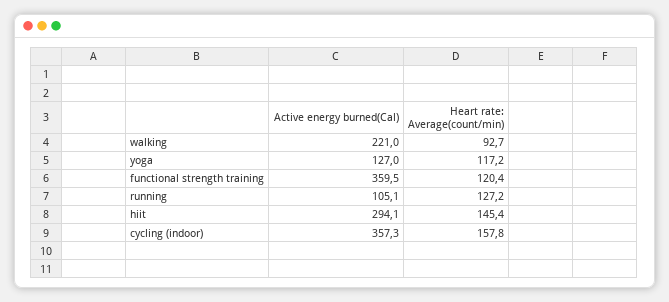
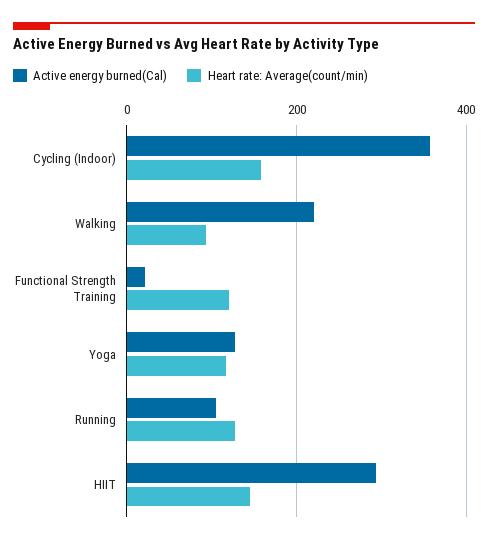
  {
    "Active energy burned(Cal)": {
      "walking": 221,
      "yoga": 127,
-     "functional strength training": 359.5,
+     "functional strength training": 20,
      "running": 105.1,
      "hiit": 294.1,
      "cycling (indoor)": 357.3
    },
    "Heart rate: Average(count/min)": {
      "walking": 92.7,
      "yoga": 117.2,
      "functional strength training": 120.4,
      "running": 127.2,
      "hiit": 145.4,
      "cycling (indoor)": 157.8
    }
  }

